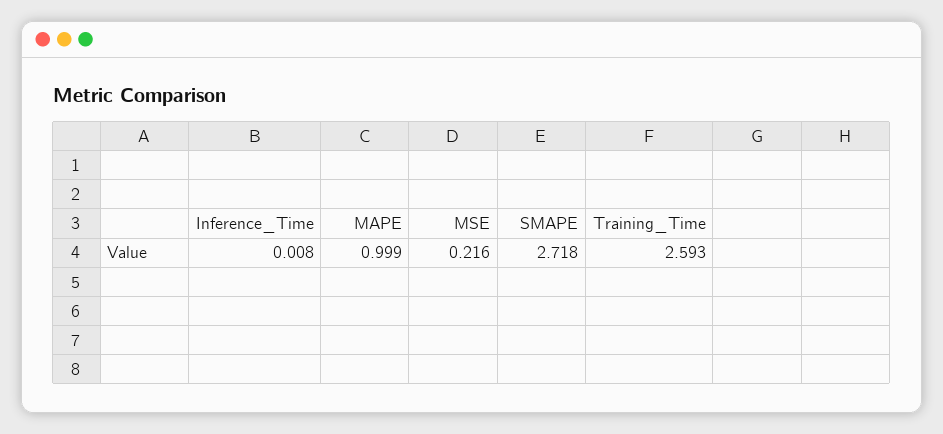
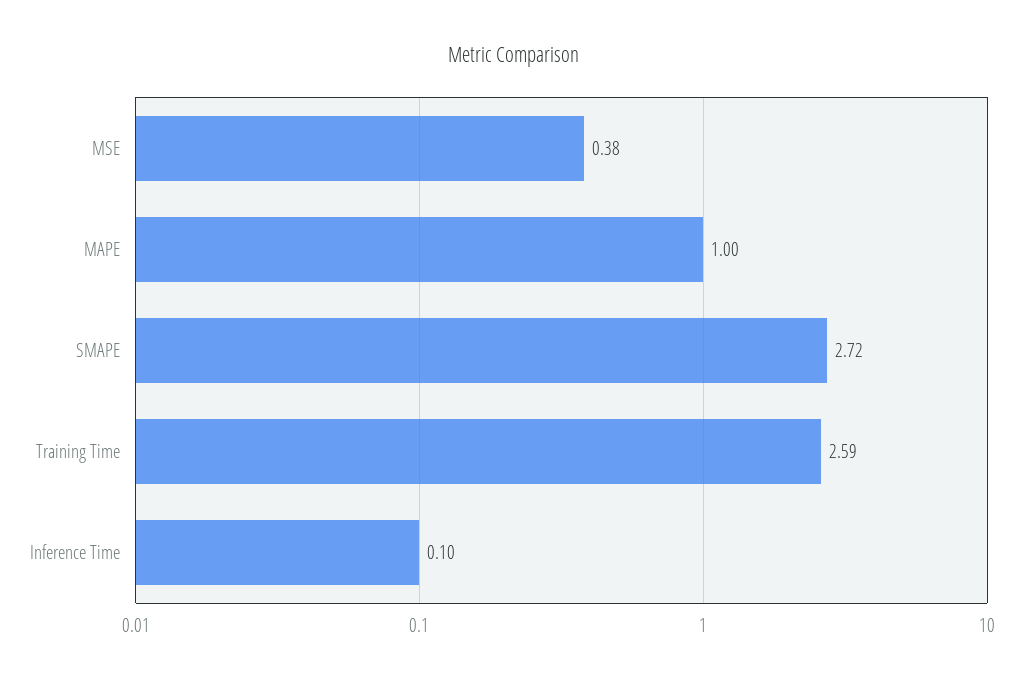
  {
-   "Inference_Time": 0.008,
+   "Inference_Time": 0.1,
    "MAPE": 0.999,
-   "MSE": 0.216,
+   "MSE": 0.38,
    "SMAPE": 2.718,
    "Training_Time": 2.593
  }

